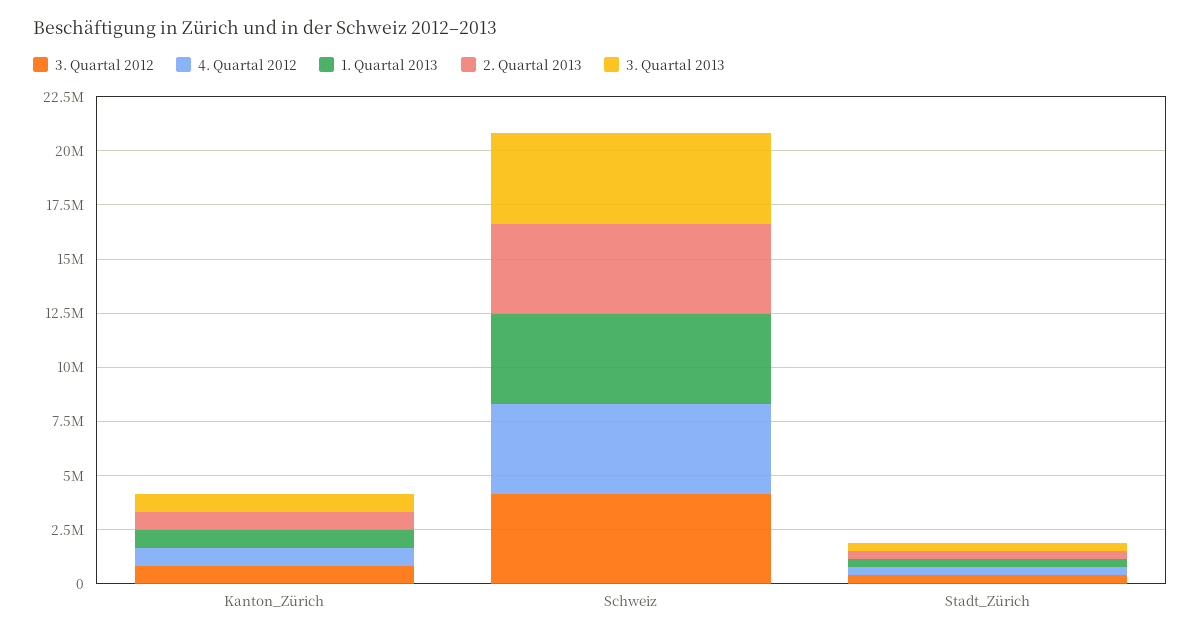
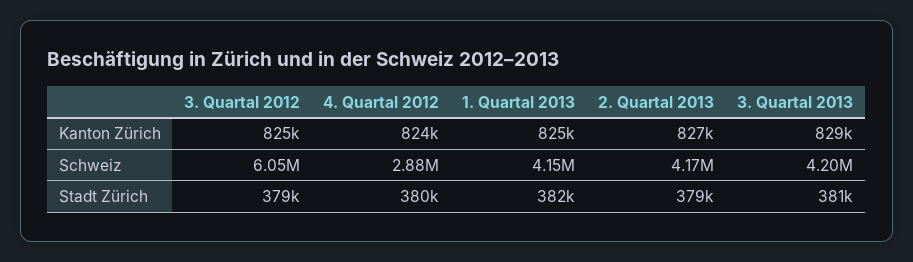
  {
    "3. Quartal 2012": {
      "Kanton_Zürich": 825000,
-     "Schweiz": 4000000,
+     "Schweiz": 6050000,
      "Stadt_Zürich": 379000
    },
    "4. Quartal 2012": {
      "Kanton_Zürich": 824000,
-     "Schweiz": 4000000,
+     "Schweiz": 2880000,
      "Stadt_Zürich": 380000
    },
    "1. Quartal 2013": {
      "Kanton_Zürich": 825000,
      "Schweiz": 4150000,
      "Stadt_Zürich": 382000
    },
    "2. Quartal 2013": {
      "Kanton_Zürich": 827000,
      "Schweiz": 4170000,
      "Stadt_Zürich": 379000
    },
    "3. Quartal 2013": {
      "Kanton_Zürich": 829000,
      "Schweiz": 4200000,
      "Stadt_Zürich": 381000
    }
  }

